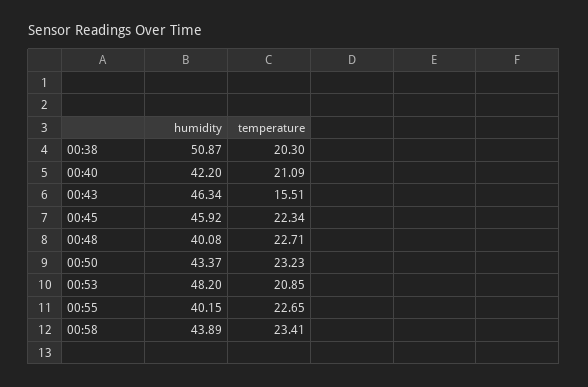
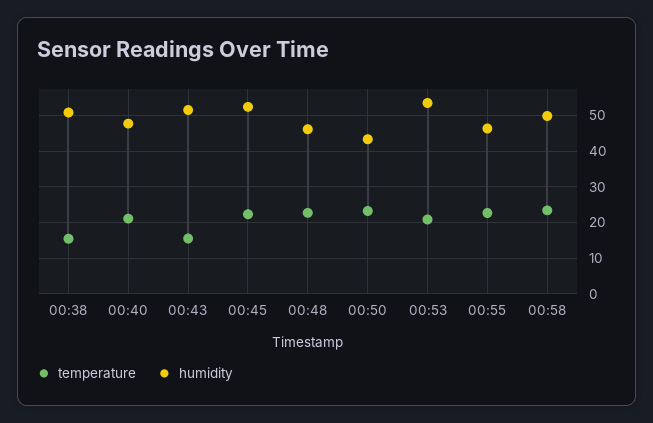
  {
    "humidity": {
      "00:38": 50.87,
-     "00:40": 42.2,
+     "00:40": 48,
-     "00:43": 46.34,
+     "00:43": 52,
-     "00:45": 45.92,
+     "00:45": 52,
-     "00:48": 40.08,
+     "00:48": 46,
      "00:50": 43.37,
-     "00:53": 48.2,
+     "00:53": 54,
-     "00:55": 40.15,
+     "00:55": 46,
-     "00:58": 43.89
+     "00:58": 50
    },
    "temperature": {
-     "00:38": 20.3,
+     "00:38": 16,
      "00:40": 21.09,
      "00:43": 15.51,
      "00:45": 22.34,
      "00:48": 22.71,
      "00:50": 23.23,
      "00:53": 20.85,
      "00:55": 22.65,
      "00:58": 23.41
    }
  }

